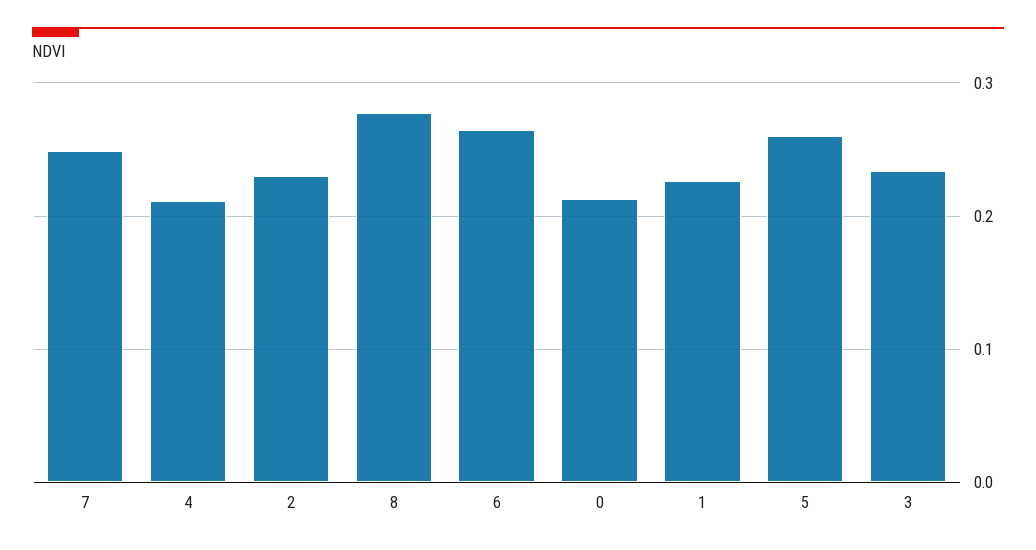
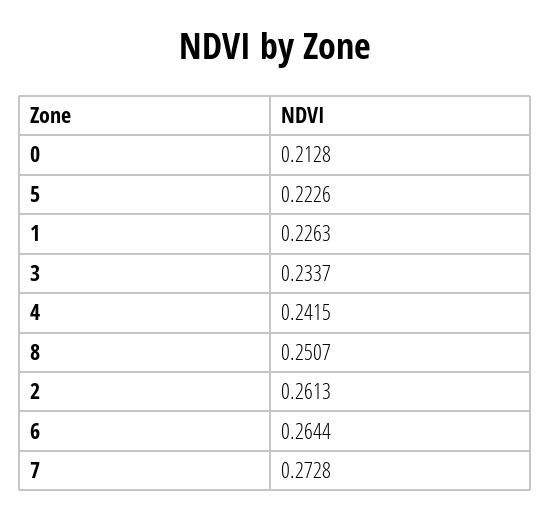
  {
-   "7": 0.25,
+   "7": 0.2728,
-   "4": 0.21,
+   "4": 0.2415,
-   "2": 0.23,
+   "2": 0.2613,
-   "8": 0.28,
+   "8": 0.2507,
    "6": 0.2644,
    "0": 0.2128,
    "1": 0.2263,
-   "5": 0.26,
+   "5": 0.2226,
    "3": 0.2337
  }

